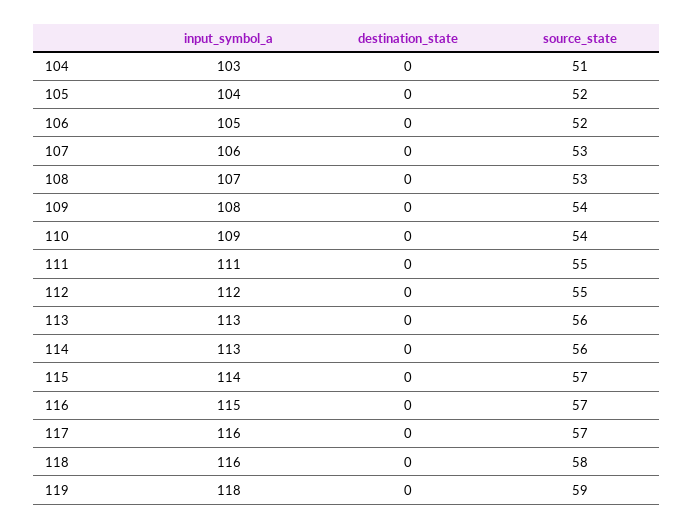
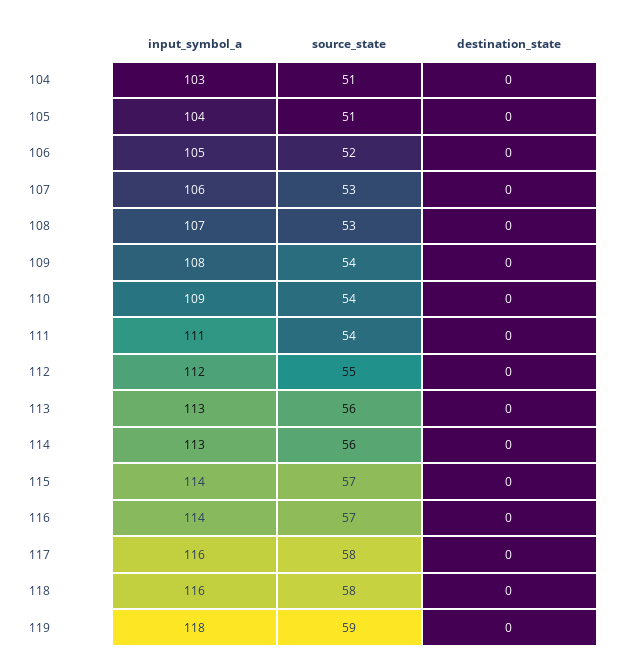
  {
    "input_symbol_a": {
      "104": 103,
      "105": 104,
      "106": 105,
      "107": 106,
      "108": 107,
      "109": 108,
      "110": 109,
      "111": 111,
      "112": 112,
      "113": 113,
      "114": 113,
      "115": 114,
-     "116": 115,
+     "116": 114,
      "117": 116,
      "118": 116,
      "119": 118
    },
    "destination_state": {
      "104": 0,
      "105": 0,
      "106": 0,
      "107": 0,
      "108": 0,
      "109": 0,
      "110": 0,
      "111": 0,
      "112": 0,
      "113": 0,
      "114": 0,
      "115": 0,
      "116": 0,
      "117": 0,
      "118": 0,
      "119": 0
    },
    "source_state": {
      "104": 51,
-     "105": 52,
+     "105": 51,
      "106": 52,
      "107": 53,
      "108": 53,
      "109": 54,
      "110": 54,
-     "111": 55,
+     "111": 54,
      "112": 55,
      "113": 56,
      "114": 56,
      "115": 57,
      "116": 57,
-     "117": 57,
+     "117": 58,
      "118": 58,
      "119": 59
    }
  }

